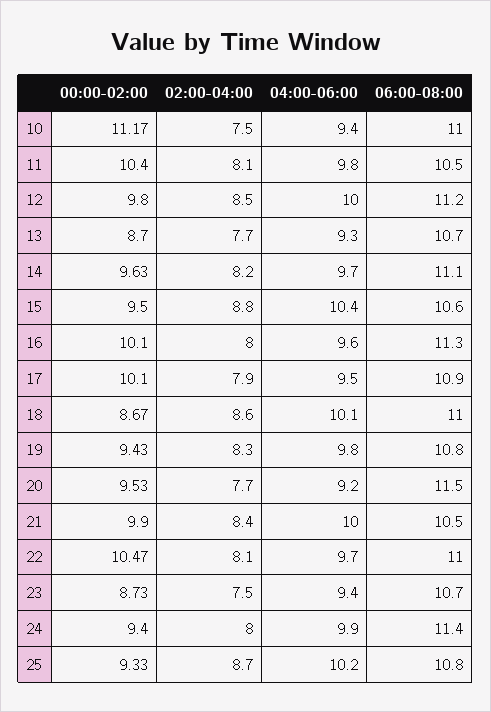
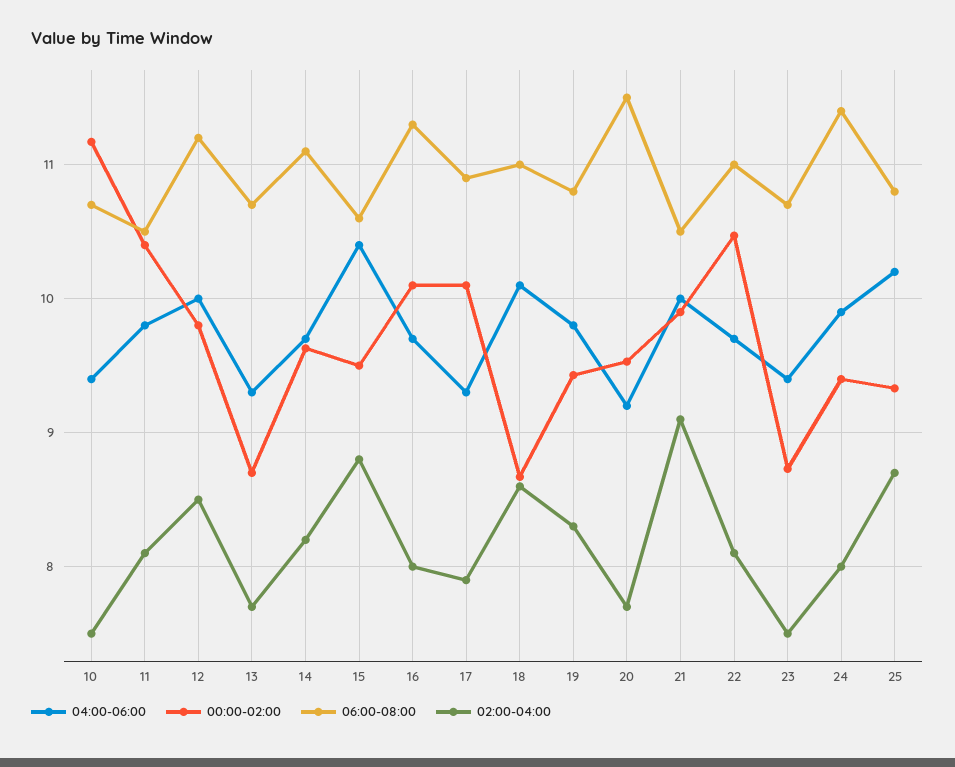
  {
    "00:00-02:00": {
      "10": 11.17,
      "11": 10.4,
      "12": 9.8,
      "13": 8.7,
      "14": 9.63,
      "15": 9.5,
      "16": 10.1,
      "17": 10.1,
      "18": 8.67,
      "19": 9.43,
      "20": 9.53,
      "21": 9.9,
      "22": 10.47,
      "23": 8.73,
      "24": 9.4,
      "25": 9.33
    },
    "02:00-04:00": {
      "10": 7.5,
      "11": 8.1,
      "12": 8.5,
      "13": 7.7,
      "14": 8.2,
      "15": 8.8,
      "16": 8,
      "17": 7.9,
      "18": 8.6,
      "19": 8.3,
      "20": 7.7,
-     "21": 8.4,
+     "21": 9.1,
      "22": 8.1,
      "23": 7.5,
      "24": 8,
      "25": 8.7
    },
    "04:00-06:00": {
      "10": 9.4,
      "11": 9.8,
      "12": 10,
      "13": 9.3,
      "14": 9.7,
      "15": 10.4,
-     "16": 9.6,
+     "16": 9.7,
-     "17": 9.5,
+     "17": 9.3,
      "18": 10.1,
      "19": 9.8,
      "20": 9.2,
      "21": 10,
      "22": 9.7,
      "23": 9.4,
      "24": 9.9,
      "25": 10.2
    },
    "06:00-08:00": {
-     "10": 11,
+     "10": 10.7,
      "11": 10.5,
      "12": 11.2,
      "13": 10.7,
      "14": 11.1,
      "15": 10.6,
      "16": 11.3,
      "17": 10.9,
      "18": 11,
      "19": 10.8,
      "20": 11.5,
      "21": 10.5,
      "22": 11,
      "23": 10.7,
      "24": 11.4,
      "25": 10.8
    }
  }

